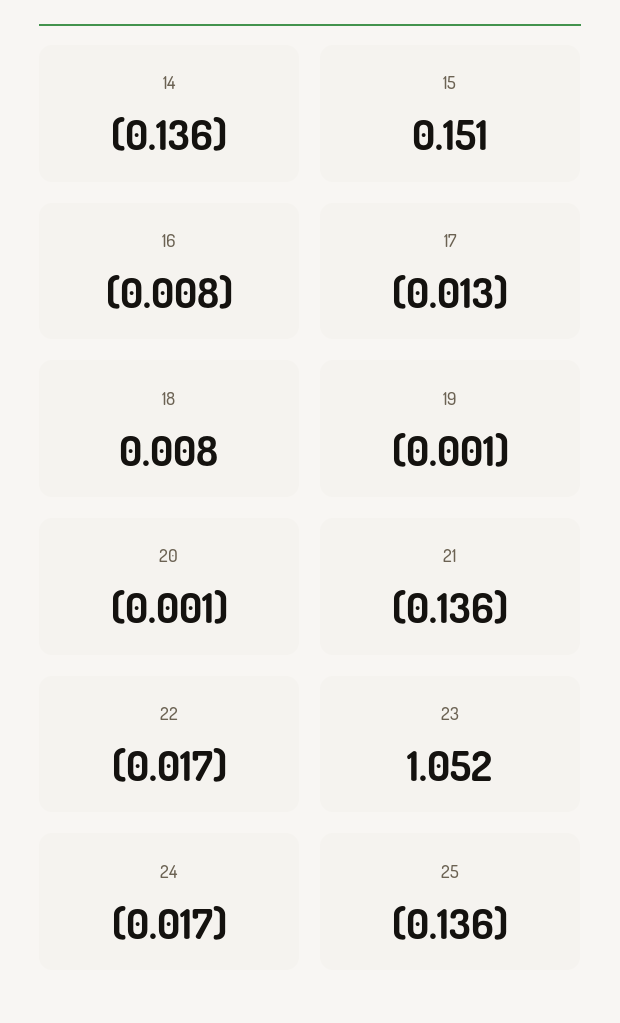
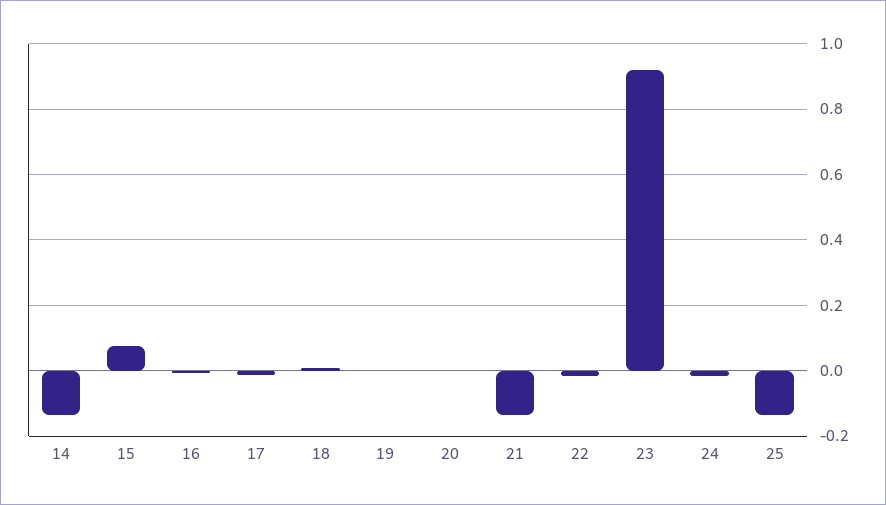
  {
    "14": -0.136,
-   "15": 0.151,
+   "15": 0.08,
    "16": -0.008,
    "17": -0.013,
    "18": 0.008,
    "19": -0.001,
    "20": -0.001,
    "21": -0.136,
    "22": -0.017,
-   "23": 1.052,
+   "23": 0.92,
    "24": -0.017,
    "25": -0.136
  }

